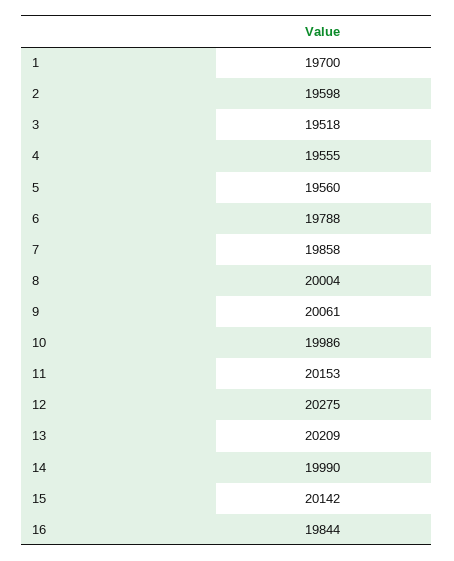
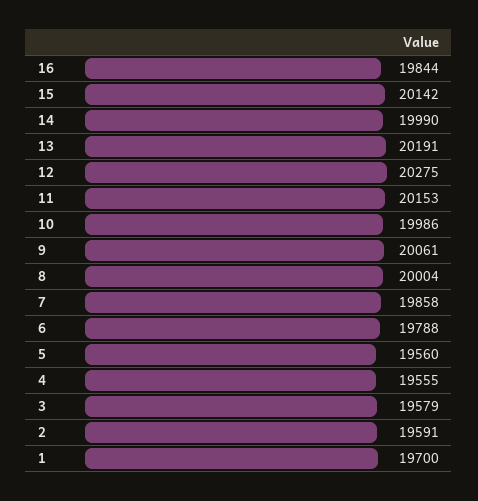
  {
    "1": 19700,
-   "2": 19598,
+   "2": 19591,
-   "3": 19518,
+   "3": 19579,
    "4": 19555,
    "5": 19560,
    "6": 19788,
    "7": 19858,
    "8": 20004,
    "9": 20061,
    "10": 19986,
    "11": 20153,
    "12": 20275,
-   "13": 20209,
+   "13": 20191,
    "14": 19990,
    "15": 20142,
    "16": 19844
  }

